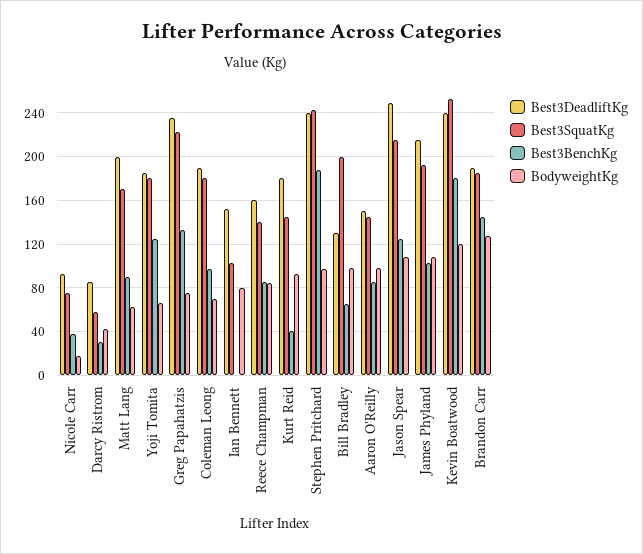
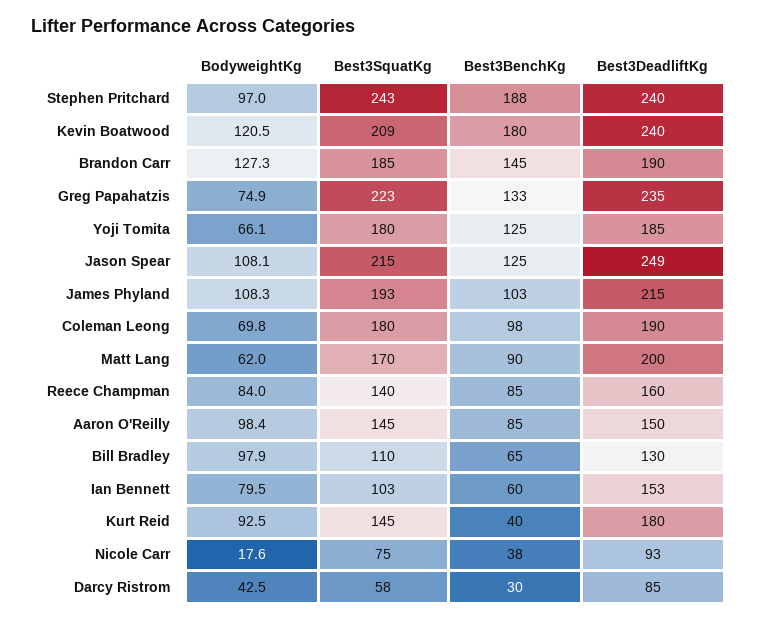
  {
    "Best3DeadliftKg": {
      "Nicole Carr": 93,
      "Darcy Ristrom": 85,
      "Matt Lang": 200,
      "Yoji Tomita": 185,
      "Greg Papahatzis": 235,
      "Coleman Leong": 190,
      "Ian Bennett": 153,
      "Reece Champman": 160,
      "Kurt Reid": 180,
      "Stephen Pritchard": 240,
      "Bill Bradley": 130,
      "Aaron O'Reilly": 150,
      "Jason Spear": 249,
      "James Phyland": 215,
      "Kevin Boatwood": 240,
      "Brandon Carr": 190
    },
    "Best3SquatKg": {
      "Nicole Carr": 75,
      "Darcy Ristrom": 58,
      "Matt Lang": 170,
      "Yoji Tomita": 180,
      "Greg Papahatzis": 223,
      "Coleman Leong": 180,
      "Ian Bennett": 103,
      "Reece Champman": 140,
      "Kurt Reid": 145,
      "Stephen Pritchard": 243,
-     "Bill Bradley": 200,
+     "Bill Bradley": 110,
      "Aaron O'Reilly": 145,
      "Jason Spear": 215,
      "James Phyland": 193,
-     "Kevin Boatwood": 250,
+     "Kevin Boatwood": 209,
      "Brandon Carr": 185
    },
    "Best3BenchKg": {
      "Nicole Carr": 38,
      "Darcy Ristrom": 30,
      "Matt Lang": 90,
      "Yoji Tomita": 125,
      "Greg Papahatzis": 133,
      "Coleman Leong": 98,
-     "Ian Bennett": 0,
+     "Ian Bennett": 60,
      "Reece Champman": 85,
      "Kurt Reid": 40,
      "Stephen Pritchard": 188,
      "Bill Bradley": 65,
      "Aaron O'Reilly": 85,
      "Jason Spear": 125,
      "James Phyland": 103,
      "Kevin Boatwood": 180,
      "Brandon Carr": 145
    },
    "BodyweightKg": {
      "Nicole Carr": 17.6,
      "Darcy Ristrom": 42.5,
      "Matt Lang": 62,
      "Yoji Tomita": 66.1,
      "Greg Papahatzis": 74.9,
      "Coleman Leong": 69.8,
      "Ian Bennett": 79.5,
      "Reece Champman": 84,
      "Kurt Reid": 92.5,
      "Stephen Pritchard": 97,
      "Bill Bradley": 97.9,
      "Aaron O'Reilly": 98.4,
      "Jason Spear": 108.1,
      "James Phyland": 108.3,
      "Kevin Boatwood": 120.5,
      "Brandon Carr": 127.3
    }
  }

